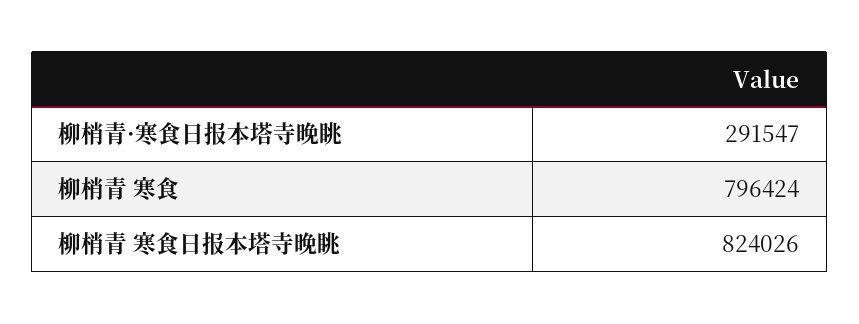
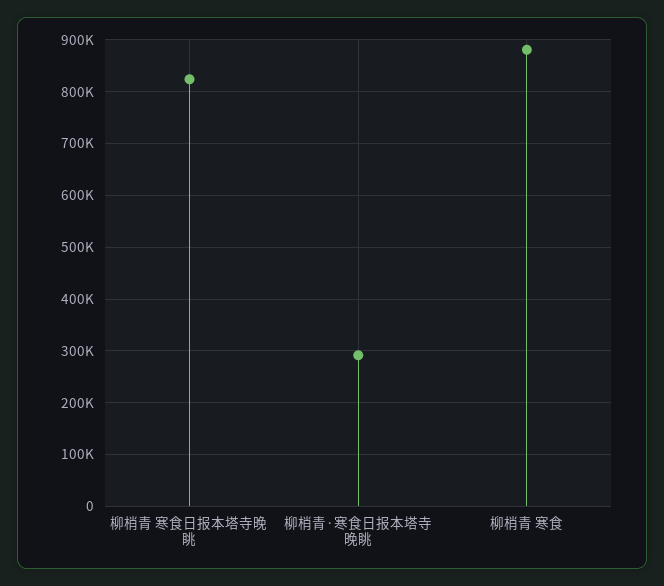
  {
    "柳梢青·寒食日报本塔寺晚眺": 291547,
-   "柳梢青 寒食": 796424,
+   "柳梢青 寒食": 880000,
    "柳梢青 寒食日报本塔寺晚眺": 824026
  }

